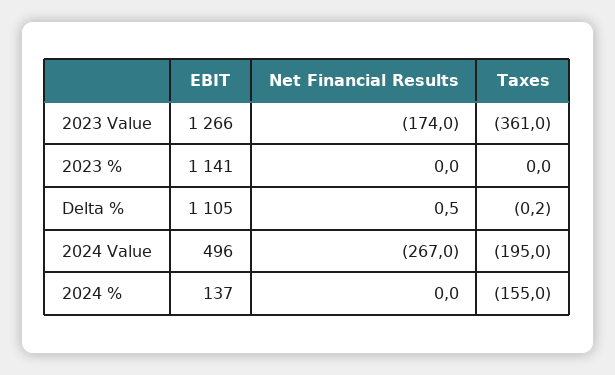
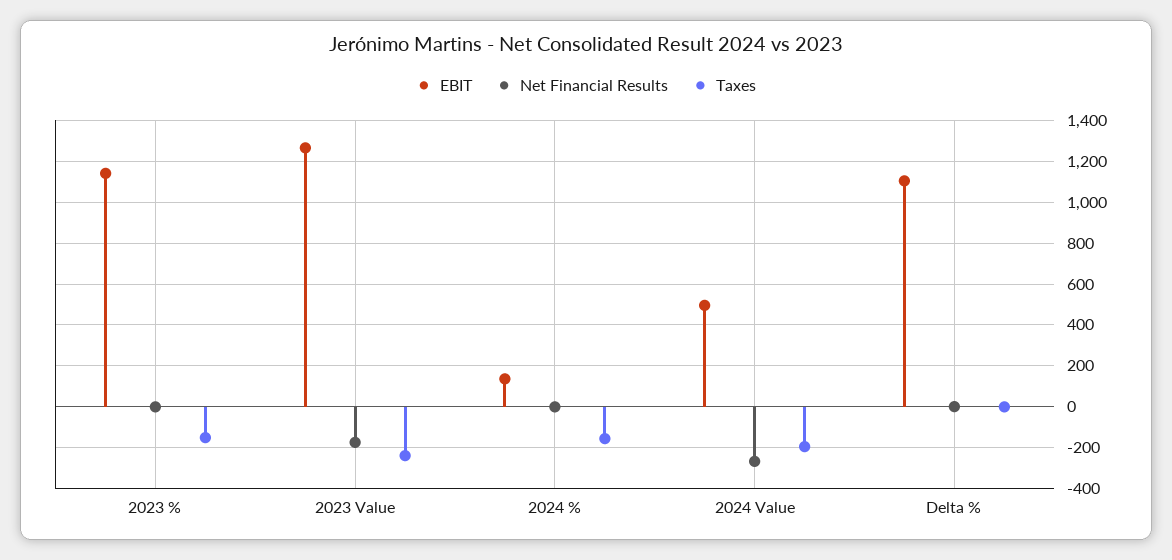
  {
    "EBIT": {
      "2023 Value": 1266,
      "2023 %": 1141,
      "Delta %": 1105,
      "2024 Value": 496,
      "2024 %": 137
    },
    "Net Financial Results": {
      "2023 Value": -174,
      "2023 %": 0,
      "Delta %": 0.5,
      "2024 Value": -267,
      "2024 %": 0
    },
    "Taxes": {
-     "2023 Value": -361,
+     "2023 Value": -250,
-     "2023 %": 0,
+     "2023 %": -150,
      "Delta %": -0.2,
      "2024 Value": -195,
      "2024 %": -155
    }
  }

